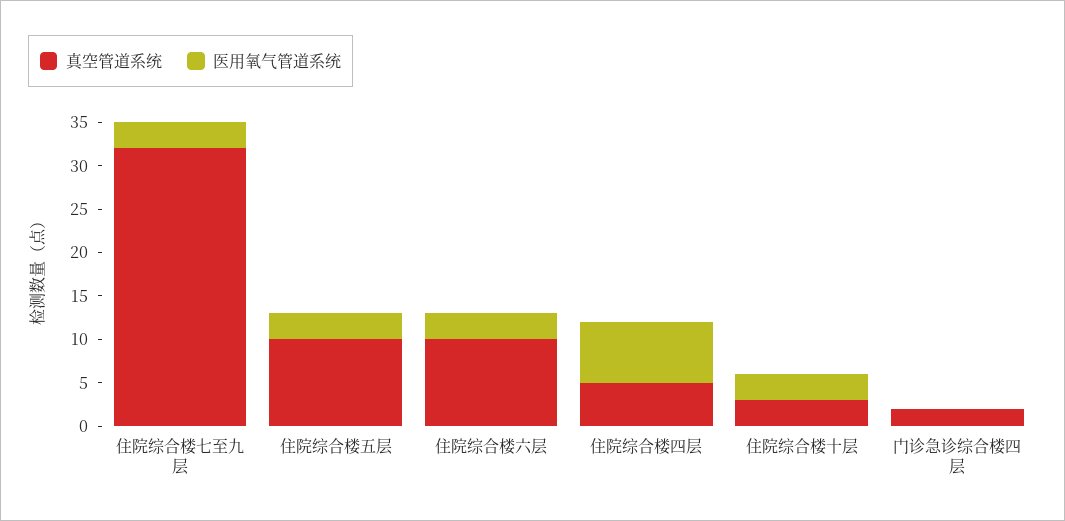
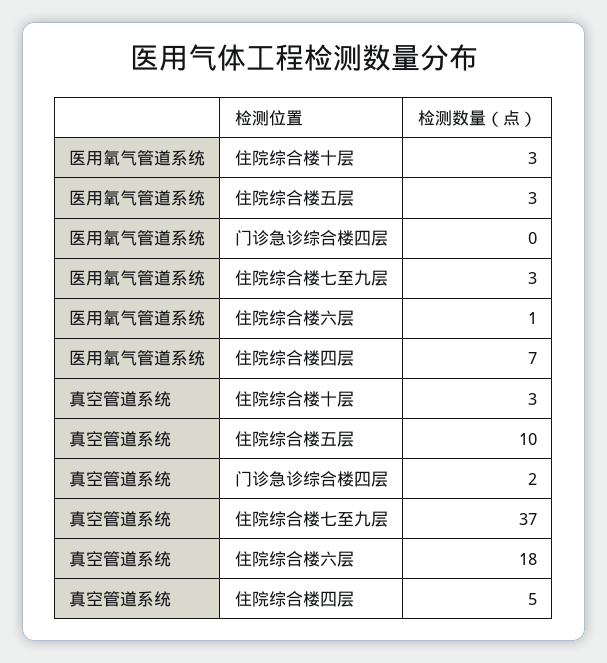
  {
    "真空管道系统": {
-     "住院综合楼七至九层": 32,
+     "住院综合楼七至九层": 37,
      "住院综合楼五层": 10,
-     "住院综合楼六层": 10,
+     "住院综合楼六层": 18,
      "住院综合楼四层": 5,
      "住院综合楼十层": 3,
      "门诊急诊综合楼四层": 2
    },
    "医用氧气管道系统": {
      "住院综合楼七至九层": 3,
      "住院综合楼五层": 3,
-     "住院综合楼六层": 3,
+     "住院综合楼六层": 1,
      "住院综合楼四层": 7,
      "住院综合楼十层": 3,
      "门诊急诊综合楼四层": 0
    }
  }

